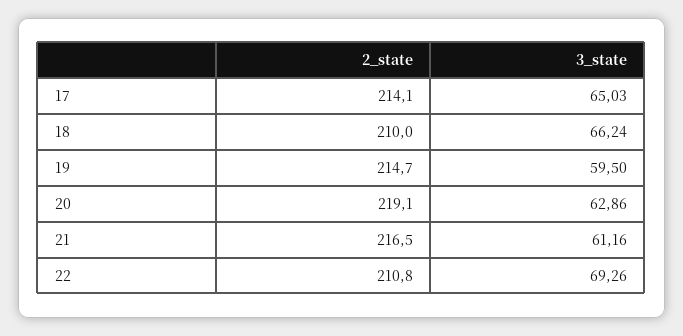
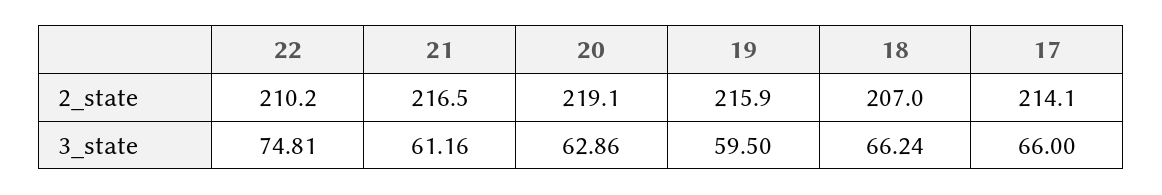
  {
    "2_state": {
      "17": 214.1,
-     "18": 210,
+     "18": 207,
-     "19": 214.7,
+     "19": 215.9,
      "20": 219.1,
      "21": 216.5,
-     "22": 210.8
+     "22": 210.2
    },
    "3_state": {
-     "17": 65.03,
+     "17": 66,
      "18": 66.24,
      "19": 59.5,
      "20": 62.86,
      "21": 61.16,
-     "22": 69.26
+     "22": 74.81
    }
  }

